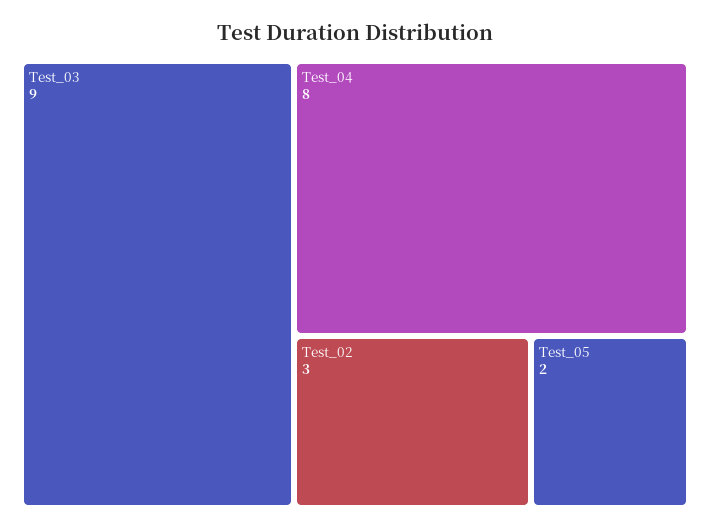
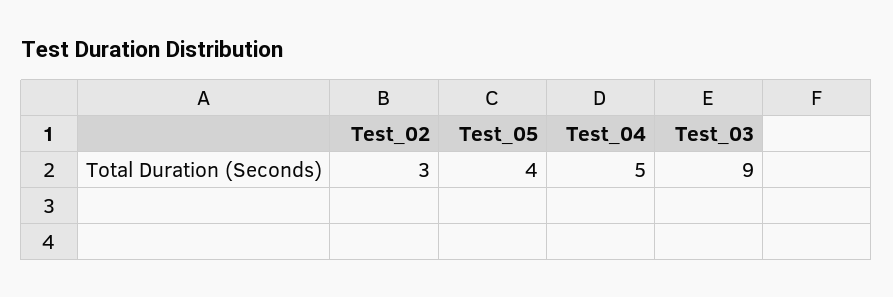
  {
    "Test_03": 9,
-   "Test_04": 8,
+   "Test_04": 5,
    "Test_02": 3,
-   "Test_05": 2
+   "Test_05": 4
  }

